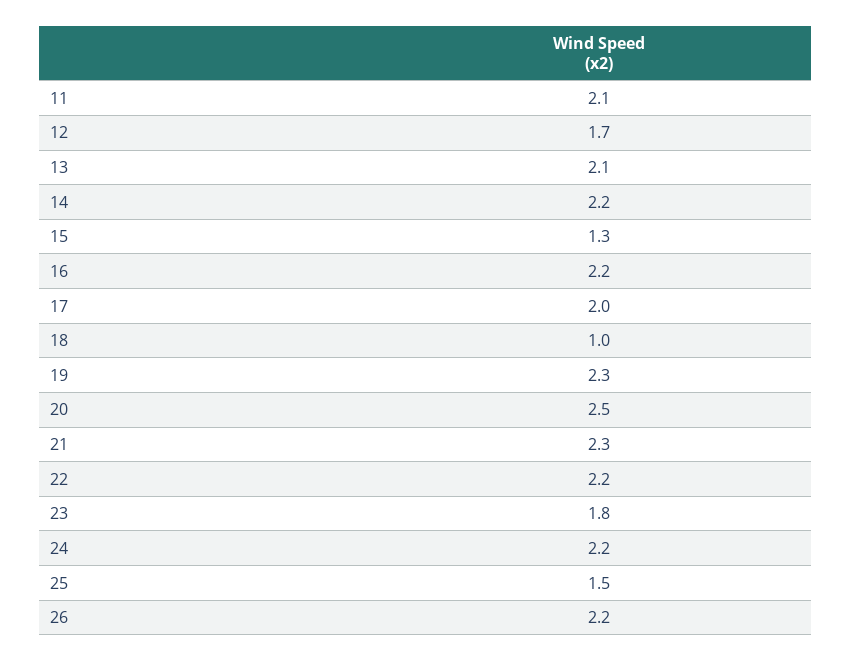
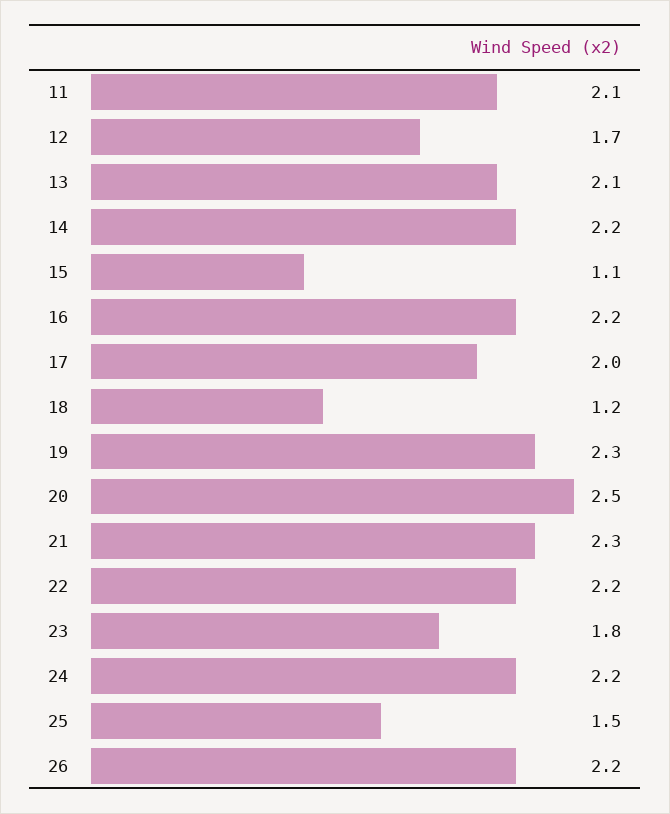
  {
    "11": 2.1,
    "12": 1.7,
    "13": 2.1,
    "14": 2.2,
-   "15": 1.3,
+   "15": 1.1,
    "16": 2.2,
    "17": 2,
-   "18": 1,
+   "18": 1.2,
    "19": 2.3,
    "20": 2.5,
    "21": 2.3,
    "22": 2.2,
    "23": 1.8,
    "24": 2.2,
    "25": 1.5,
    "26": 2.2
  }

